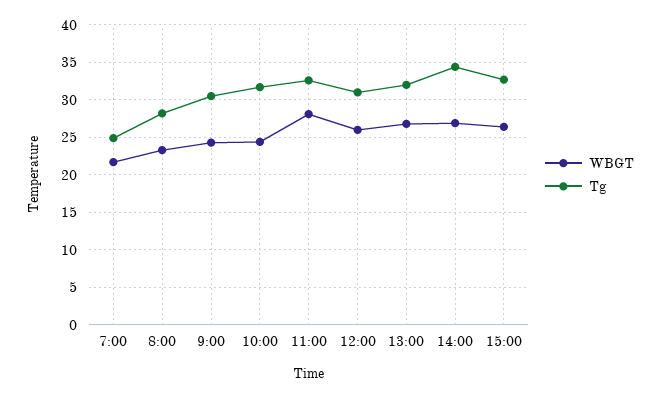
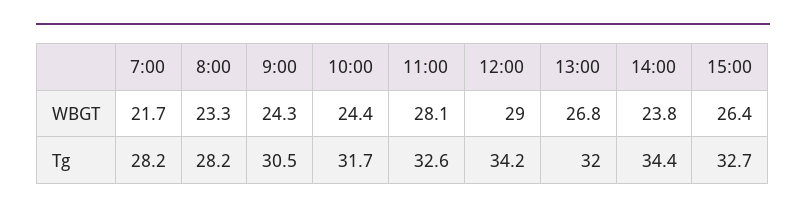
  {
    "WBGT": {
      "7:00": 21.7,
      "8:00": 23.3,
      "9:00": 24.3,
      "10:00": 24.4,
      "11:00": 28.1,
-     "12:00": 26,
+     "12:00": 29,
      "13:00": 26.8,
-     "14:00": 27,
+     "14:00": 23.8,
      "15:00": 26.4
    },
    "Tg": {
-     "7:00": 25,
+     "7:00": 28.2,
      "8:00": 28.2,
      "9:00": 30.5,
      "10:00": 31.7,
      "11:00": 32.6,
-     "12:00": 31,
+     "12:00": 34.2,
      "13:00": 32,
      "14:00": 34.4,
      "15:00": 32.7
    }
  }

